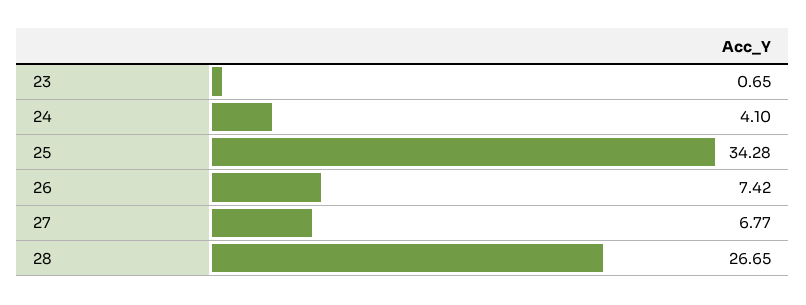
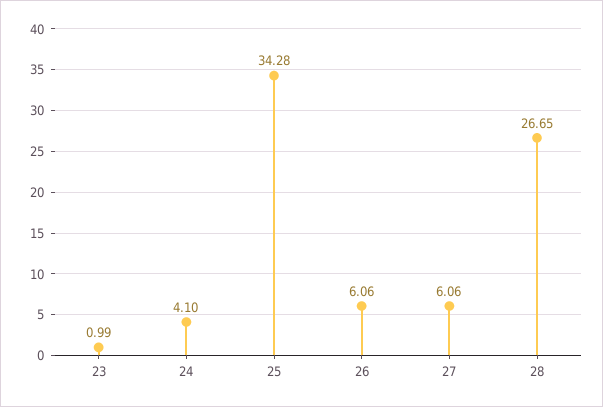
  {
-   "23": 0.65,
+   "23": 0.99,
    "24": 4.1,
    "25": 34.28,
-   "26": 7.42,
+   "26": 6.06,
-   "27": 6.77,
+   "27": 6.06,
    "28": 26.65
  }

